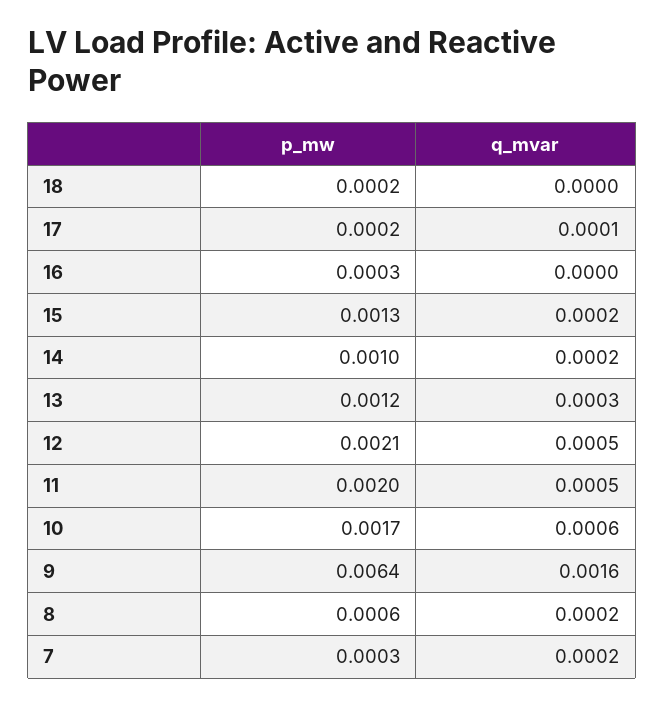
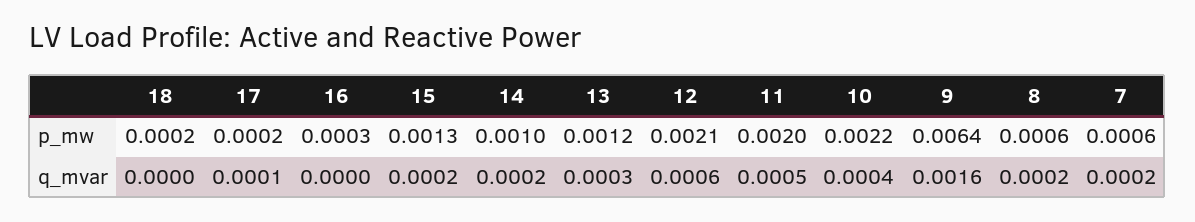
  {
    "p_mw": {
      "18": 0.0002,
      "17": 0.0002,
      "16": 0.0003,
      "15": 0.0013,
      "14": 0.001,
      "13": 0.0012,
      "12": 0.0021,
      "11": 0.002,
-     "10": 0.0017,
+     "10": 0.0022,
      "9": 0.0064,
      "8": 0.0006,
-     "7": 0.0003
+     "7": 0.0006
    },
    "q_mvar": {
      "18": 0,
      "17": 0.0001,
      "16": 0,
      "15": 0.0002,
      "14": 0.0002,
      "13": 0.0003,
-     "12": 0.0005,
+     "12": 0.0006,
      "11": 0.0005,
-     "10": 0.0006,
+     "10": 0.0004,
      "9": 0.0016,
      "8": 0.0002,
      "7": 0.0002
    }
  }

